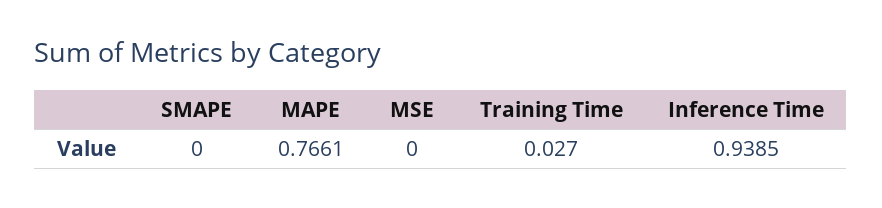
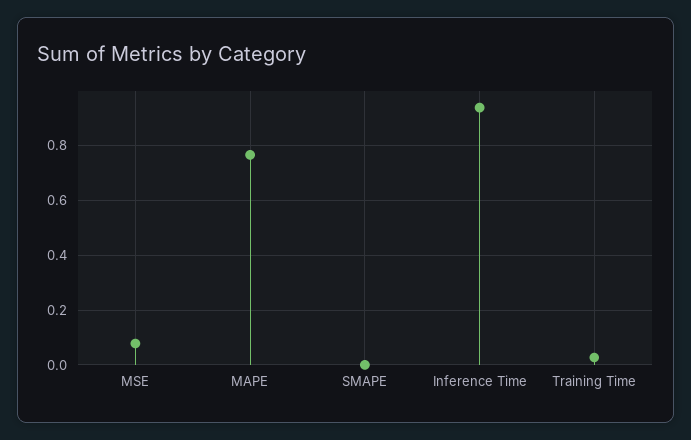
  {
    "SMAPE": 0,
    "MAPE": 0.7661,
-   "MSE": 0,
+   "MSE": 0.075,
    "Training Time": 0.027,
    "Inference Time": 0.9385
  }

